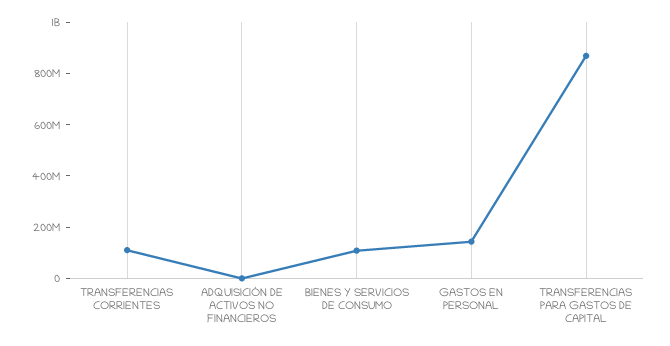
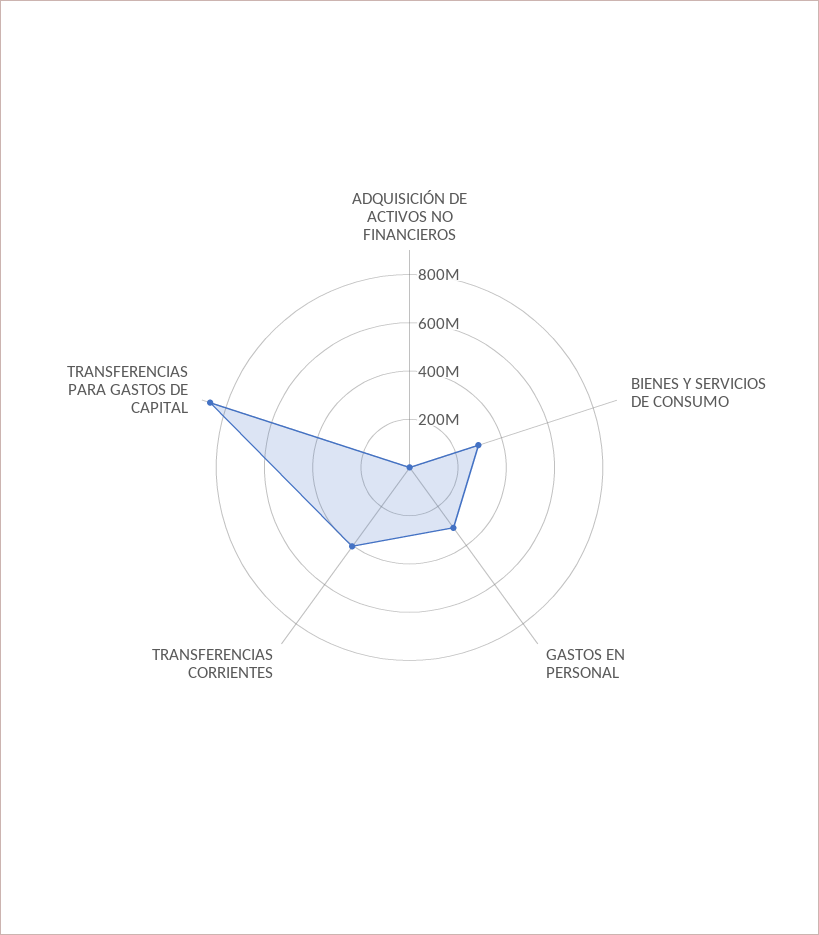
  {
-   "TRANSFERENCIAS CORRIENTES": 100000000,
+   "TRANSFERENCIAS CORRIENTES": 400000000,
    "ADQUISICIÓN DE ACTIVOS NO FINANCIEROS": 0,
-   "BIENES Y SERVICIOS DE CONSUMO": 100000000,
+   "BIENES Y SERVICIOS DE CONSUMO": 300000000,
-   "GASTOS EN PERSONAL": 150000000,
+   "GASTOS EN PERSONAL": 300000000,
    "TRANSFERENCIAS PARA GASTOS DE CAPITAL": 850000000
  }

